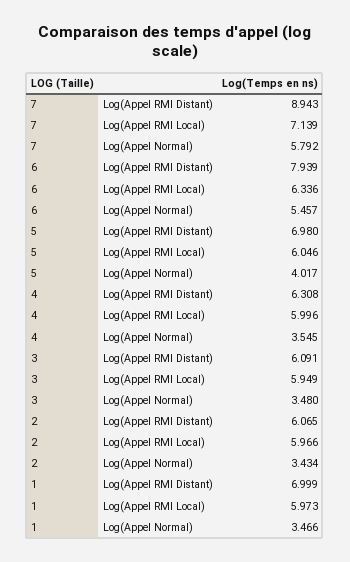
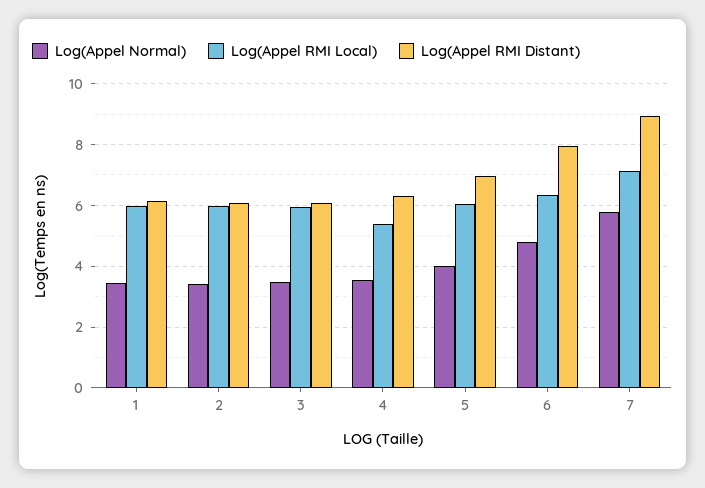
  {
    "Log(Appel RMI Distant)": {
      "7": 8.943,
      "6": 7.939,
      "5": 6.98,
      "4": 6.308,
      "3": 6.091,
      "2": 6.065,
-     "1": 6.999
+     "1": 6.2
    },
    "Log(Appel RMI Local)": {
      "7": 7.139,
      "6": 6.336,
      "5": 6.046,
-     "4": 5.996,
+     "4": 5.4,
      "3": 5.949,
      "2": 5.966,
      "1": 5.973
    },
    "Log(Appel Normal)": {
      "7": 5.792,
-     "6": 5.457,
+     "6": 4.8,
      "5": 4.017,
      "4": 3.545,
      "3": 3.48,
      "2": 3.434,
      "1": 3.466
    }
  }

